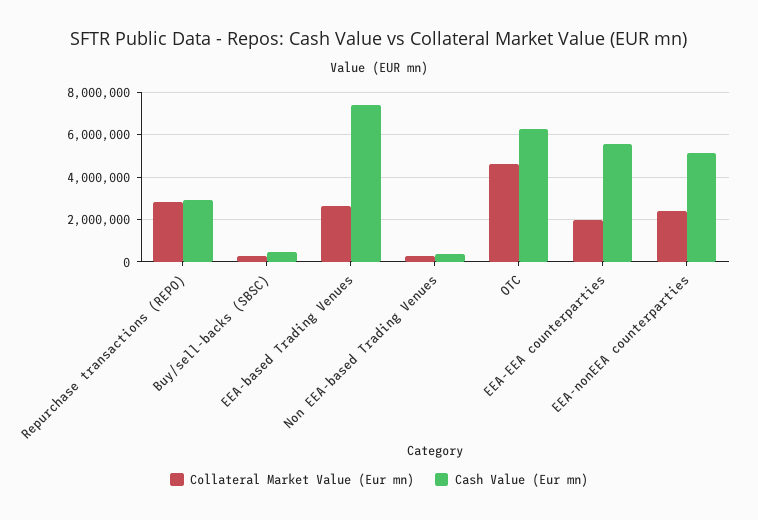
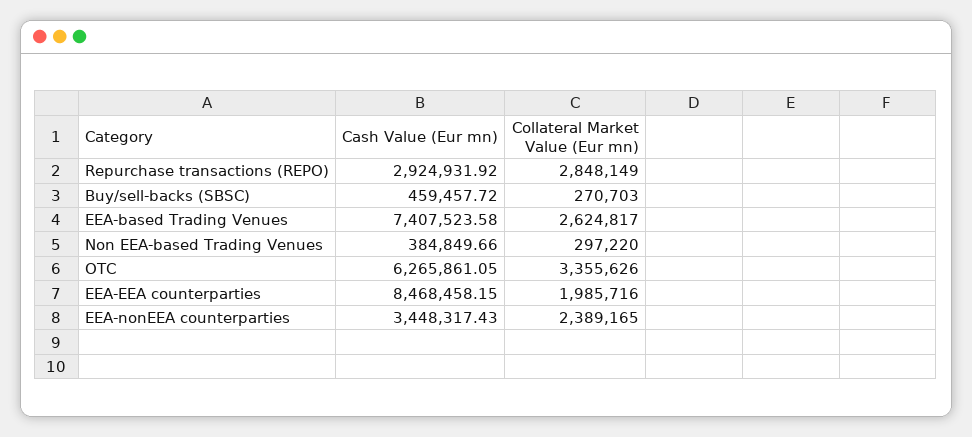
  {
    "Collateral Market Value (Eur mn)": {
      "Repurchase transactions (REPO)": 2848149,
      "Buy/sell-backs (SBSC)": 270703,
      "EEA-based Trading Venues": 2624817,
      "Non EEA-based Trading Venues": 297220,
-     "OTC": 4500000,
+     "OTC": 3355626,
      "EEA-EEA counterparties": 1985716,
      "EEA-nonEEA counterparties": 2389165
    },
    "Cash Value (Eur mn)": {
      "Repurchase transactions (REPO)": 2924931.92,
      "Buy/sell-backs (SBSC)": 459457.72,
      "EEA-based Trading Venues": 7407523.58,
      "Non EEA-based Trading Venues": 384849.66,
      "OTC": 6265861.05,
-     "EEA-EEA counterparties": 5500000,
+     "EEA-EEA counterparties": 8468458.15,
-     "EEA-nonEEA counterparties": 5000000
+     "EEA-nonEEA counterparties": 3448317.43
    }
  }

